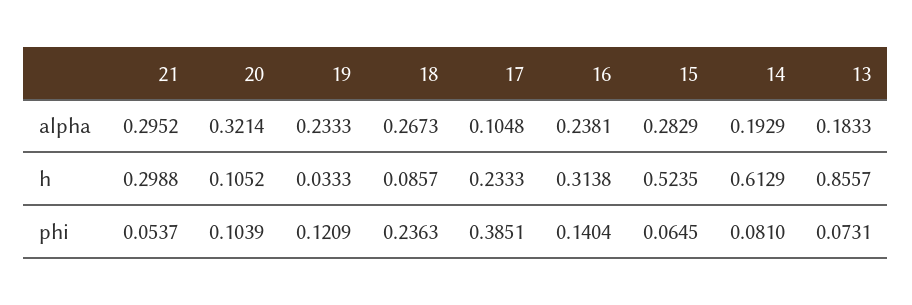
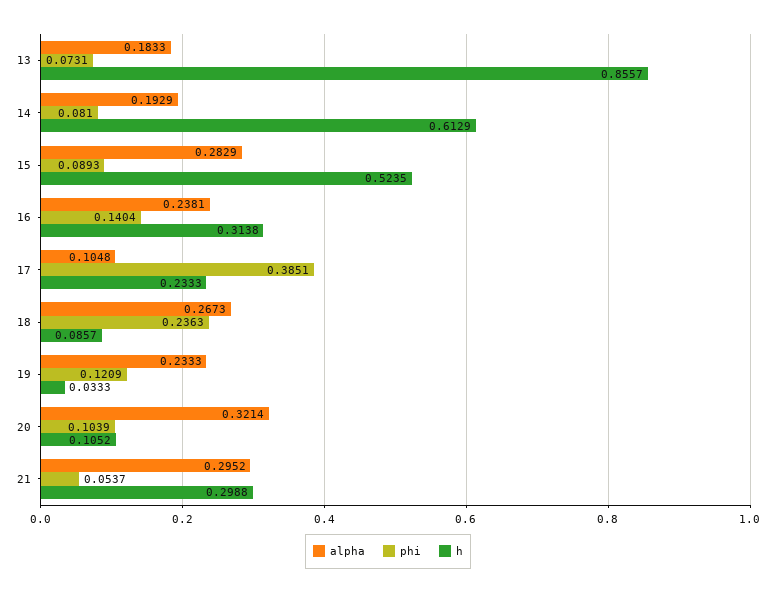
  {
    "alpha": {
      "21": 0.2952,
      "20": 0.3214,
      "19": 0.2333,
      "18": 0.2673,
      "17": 0.1048,
      "16": 0.2381,
      "15": 0.2829,
      "14": 0.1929,
      "13": 0.1833
    },
    "h": {
      "21": 0.2988,
      "20": 0.1052,
      "19": 0.0333,
      "18": 0.0857,
      "17": 0.2333,
      "16": 0.3138,
      "15": 0.5235,
      "14": 0.6129,
      "13": 0.8557
    },
    "phi": {
      "21": 0.0537,
      "20": 0.1039,
      "19": 0.1209,
      "18": 0.2363,
      "17": 0.3851,
      "16": 0.1404,
-     "15": 0.0645,
+     "15": 0.0893,
      "14": 0.081,
      "13": 0.0731
    }
  }

